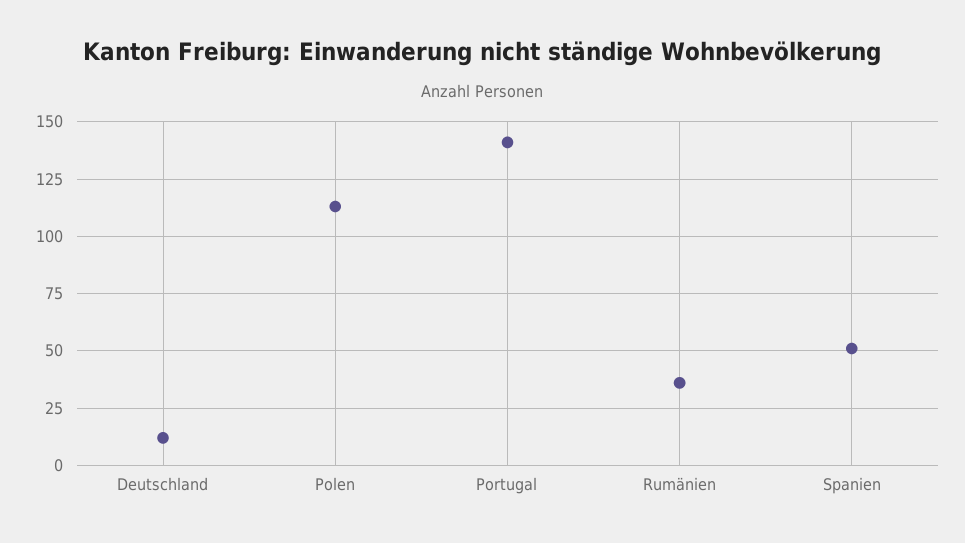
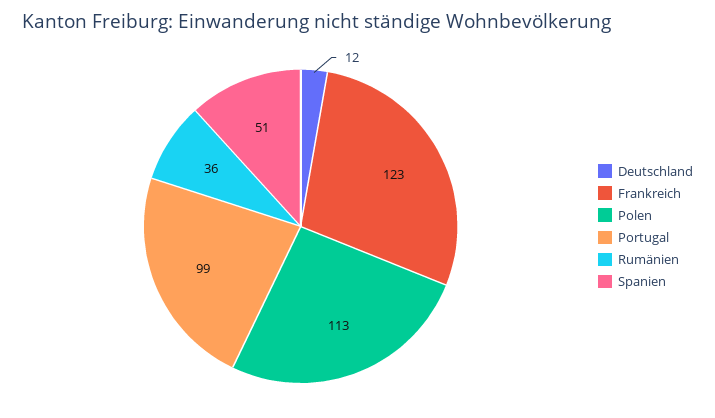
  {
    "Deutschland": 12,
    "Polen": 113,
-   "Portugal": 140,
+   "Portugal": 99,
    "Rumänien": 36,
-   "Spanien": 51
+   "Spanien": 51,
+   "Frankreich": 123
  }

